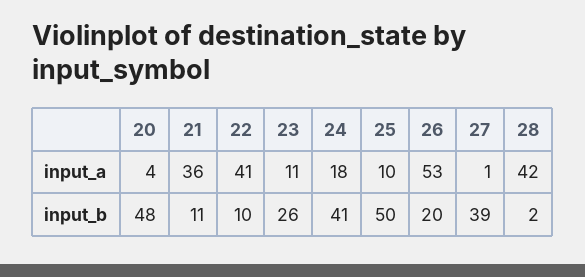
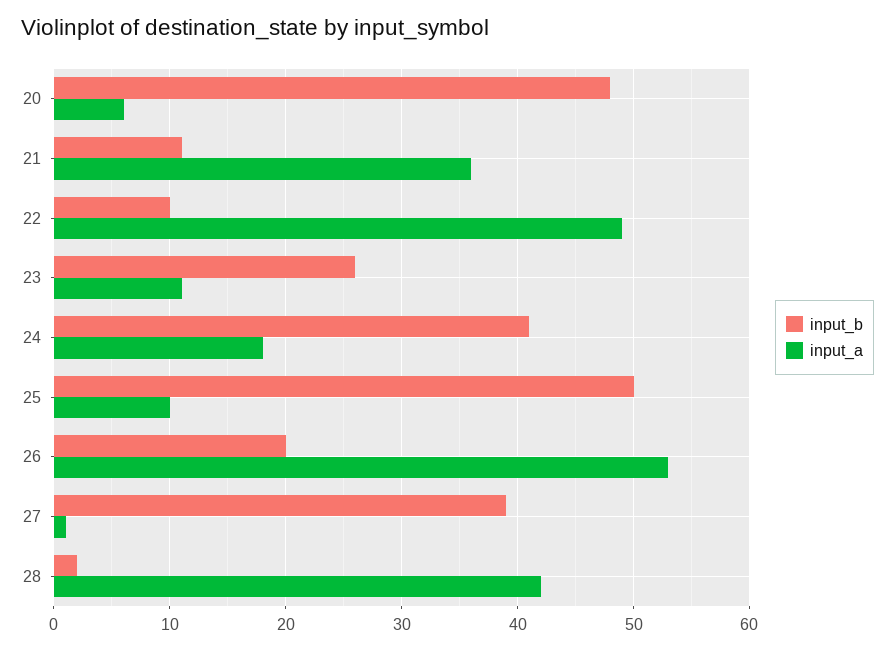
  {
    "input_a": {
-     "20": 4,
+     "20": 6,
      "21": 36,
-     "22": 41,
+     "22": 49,
      "23": 11,
      "24": 18,
      "25": 10,
      "26": 53,
      "27": 1,
      "28": 42
    },
    "input_b": {
      "20": 48,
      "21": 11,
      "22": 10,
      "23": 26,
      "24": 41,
      "25": 50,
      "26": 20,
      "27": 39,
      "28": 2
    }
  }

